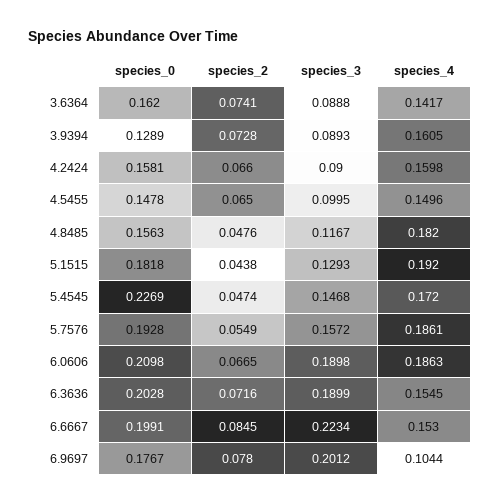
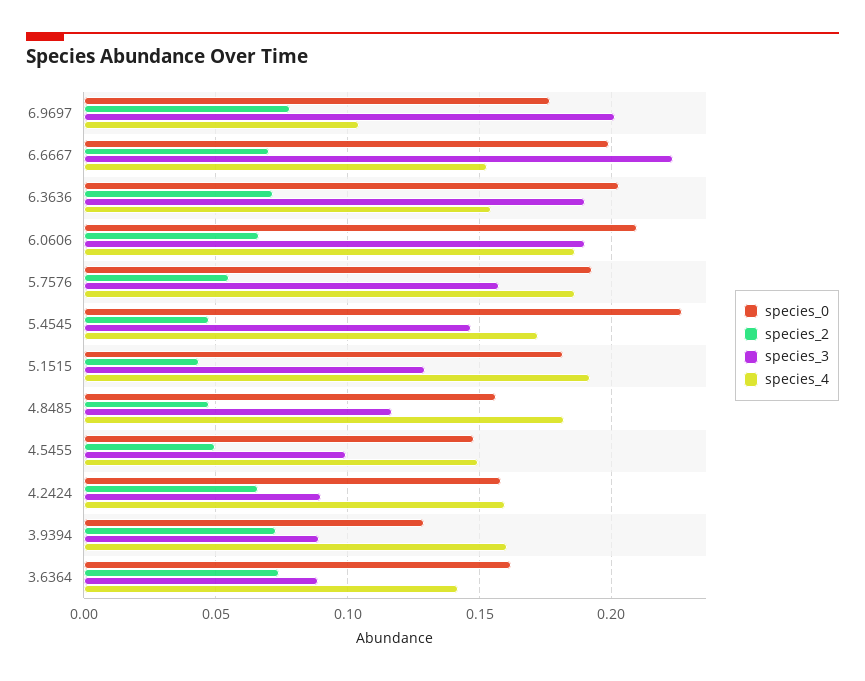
  {
    "species_0": {
      "3.6364": 0.162,
      "3.9394": 0.1289,
      "4.2424": 0.1581,
      "4.5455": 0.1478,
      "4.8485": 0.1563,
      "5.1515": 0.1818,
      "5.4545": 0.2269,
      "5.7576": 0.1928,
      "6.0606": 0.2098,
      "6.3636": 0.2028,
      "6.6667": 0.1991,
      "6.9697": 0.1767
    },
    "species_2": {
      "3.6364": 0.0741,
      "3.9394": 0.0728,
      "4.2424": 0.066,
-     "4.5455": 0.065,
+     "4.5455": 0.05,
      "4.8485": 0.0476,
      "5.1515": 0.0438,
      "5.4545": 0.0474,
      "5.7576": 0.0549,
      "6.0606": 0.0665,
      "6.3636": 0.0716,
-     "6.6667": 0.0845,
+     "6.6667": 0.07,
      "6.9697": 0.078
    },
    "species_3": {
      "3.6364": 0.0888,
      "3.9394": 0.0893,
      "4.2424": 0.09,
      "4.5455": 0.0995,
      "4.8485": 0.1167,
      "5.1515": 0.1293,
      "5.4545": 0.1468,
      "5.7576": 0.1572,
      "6.0606": 0.1898,
      "6.3636": 0.1899,
      "6.6667": 0.2234,
      "6.9697": 0.2012
    },
    "species_4": {
      "3.6364": 0.1417,
      "3.9394": 0.1605,
      "4.2424": 0.1598,
      "4.5455": 0.1496,
      "4.8485": 0.182,
      "5.1515": 0.192,
      "5.4545": 0.172,
      "5.7576": 0.1861,
      "6.0606": 0.1863,
      "6.3636": 0.1545,
      "6.6667": 0.153,
      "6.9697": 0.1044
    }
  }

